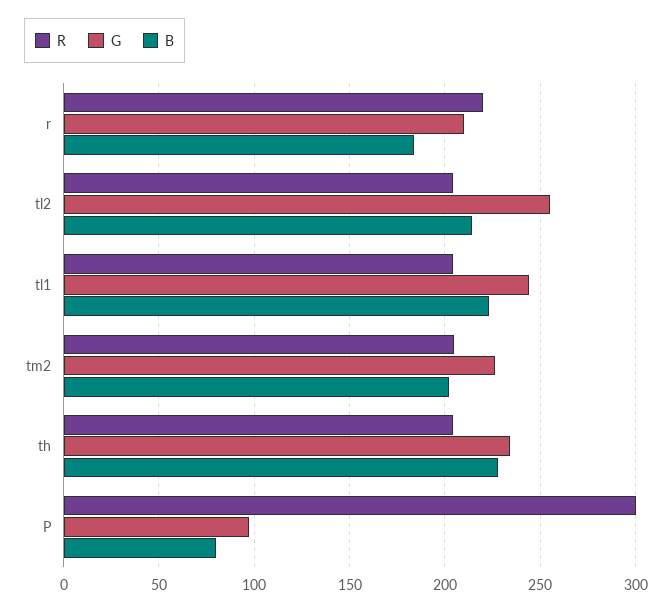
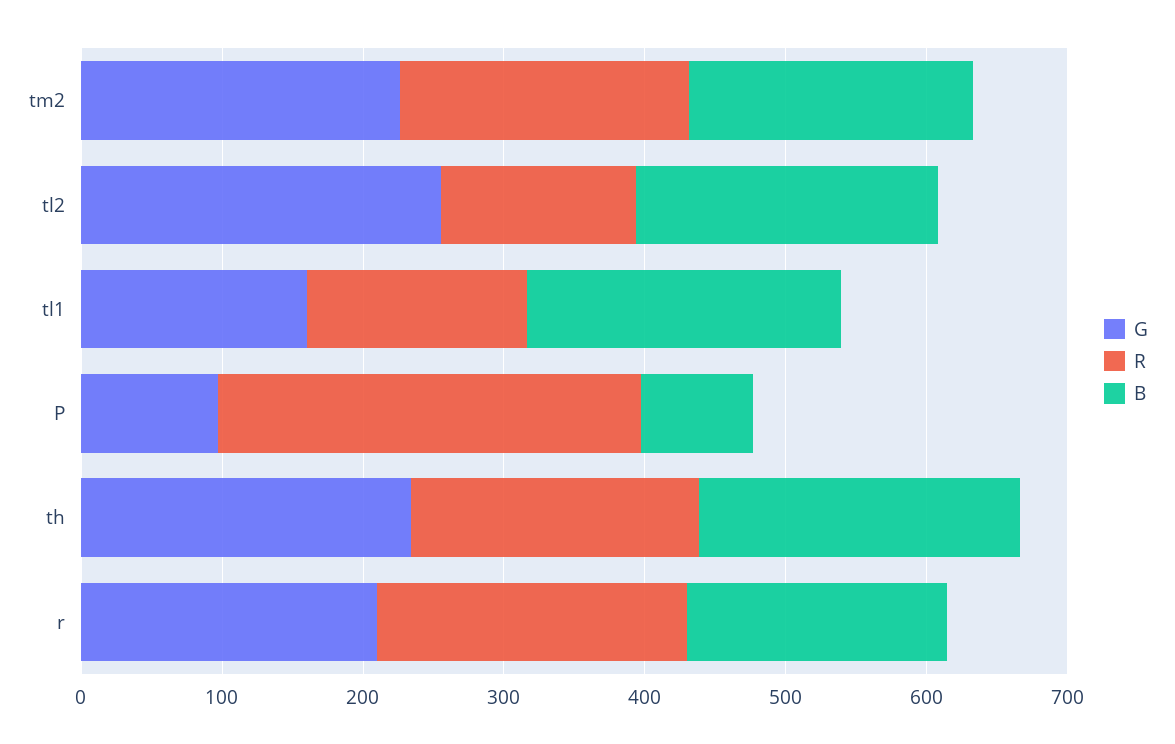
  {
    "R": {
      "r": 220,
-     "tl2": 205,
+     "tl2": 140,
-     "tl1": 205,
+     "tl1": 160,
      "tm2": 205,
      "th": 205,
      "P": 300
    },
    "G": {
      "r": 210,
      "tl2": 255,
-     "tl1": 245,
+     "tl1": 160,
      "tm2": 225,
      "th": 235,
      "P": 95
    },
    "B": {
      "r": 185,
      "tl2": 215,
      "tl1": 225,
      "tm2": 200,
      "th": 230,
      "P": 80
    }
  }

